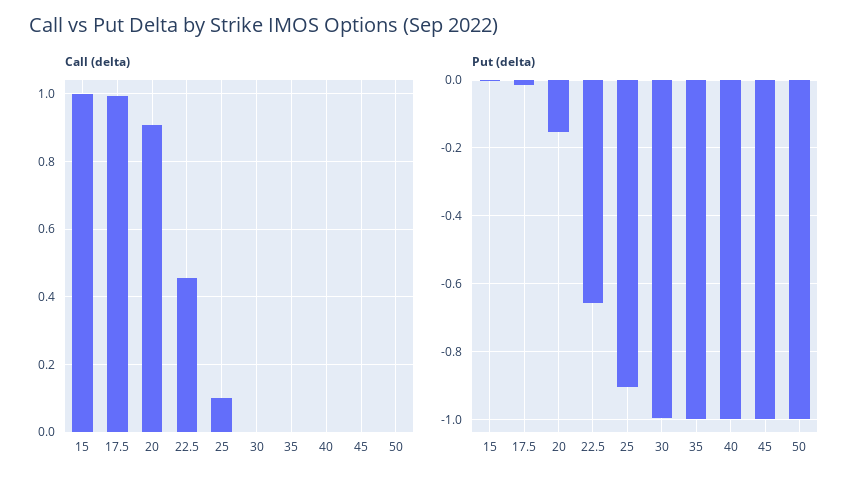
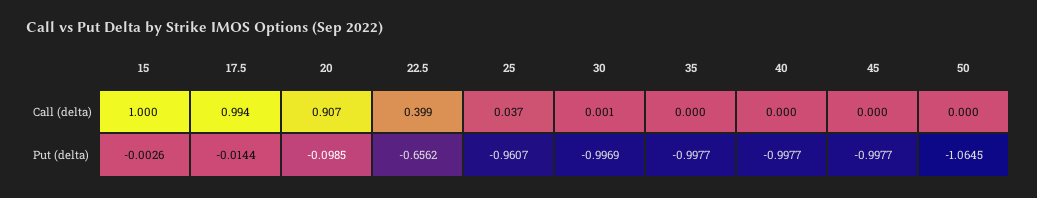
  {
    "Call (delta)": {
      "15": 1,
      "17.5": 0.994,
      "20": 0.907,
-     "22.5": 0.46,
+     "22.5": 0.399,
-     "25": 0.1,
+     "25": 0.037,
      "30": 0.001,
      "35": 0,
      "40": 0,
      "45": 0,
      "50": 0
    },
    "Put (delta)": {
      "15": -0.0026,
      "17.5": -0.0144,
-     "20": -0.16,
+     "20": -0.0985,
      "22.5": -0.6562,
-     "25": -0.9,
+     "25": -0.9607,
      "30": -0.9969,
      "35": -0.9977,
      "40": -0.9977,
      "45": -0.9977,
-     "50": -1
+     "50": -1.0645
    }
  }

